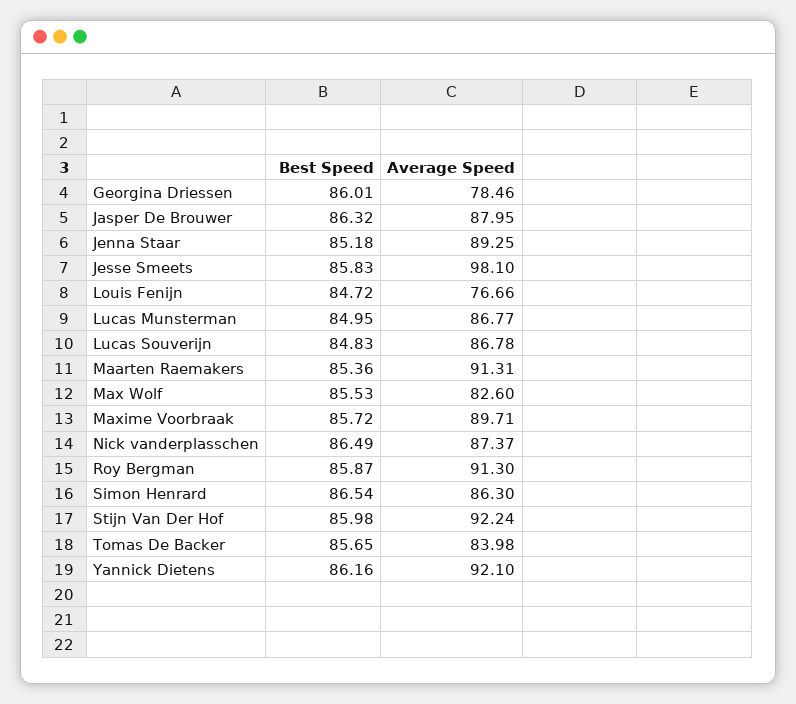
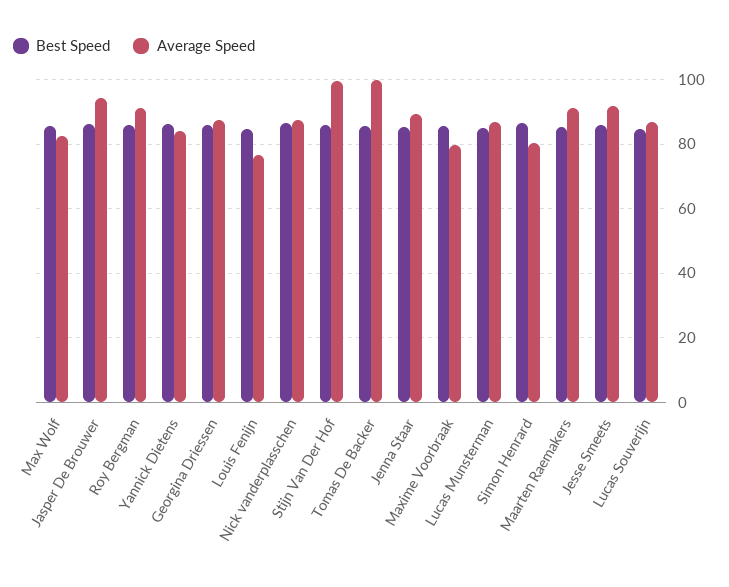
  {
    "Best Speed": {
      "Georgina Driessen": 86.01,
      "Jasper De Brouwer": 86.32,
      "Jenna Staar": 85.18,
      "Jesse Smeets": 85.83,
      "Louis Fenijn": 84.72,
      "Lucas Munsterman": 84.95,
      "Lucas Souverijn": 84.83,
      "Maarten Raemakers": 85.36,
      "Max Wolf": 85.53,
      "Maxime Voorbraak": 85.72,
      "Nick vanderplasschen": 86.49,
      "Roy Bergman": 85.87,
      "Simon Henrard": 86.54,
      "Stijn Van Der Hof": 85.98,
      "Tomas De Backer": 85.65,
      "Yannick Dietens": 86.16
    },
    "Average Speed": {
-     "Georgina Driessen": 78.46,
+     "Georgina Driessen": 88,
-     "Jasper De Brouwer": 87.95,
+     "Jasper De Brouwer": 94,
      "Jenna Staar": 89.25,
-     "Jesse Smeets": 98.1,
+     "Jesse Smeets": 92,
      "Louis Fenijn": 76.66,
      "Lucas Munsterman": 86.77,
      "Lucas Souverijn": 86.78,
      "Maarten Raemakers": 91.31,
      "Max Wolf": 82.6,
-     "Maxime Voorbraak": 89.71,
+     "Maxime Voorbraak": 80,
      "Nick vanderplasschen": 87.37,
      "Roy Bergman": 91.3,
-     "Simon Henrard": 86.3,
+     "Simon Henrard": 80,
-     "Stijn Van Der Hof": 92.24,
+     "Stijn Van Der Hof": 100,
-     "Tomas De Backer": 83.98,
+     "Tomas De Backer": 100,
-     "Yannick Dietens": 92.1
+     "Yannick Dietens": 84
    }
  }

